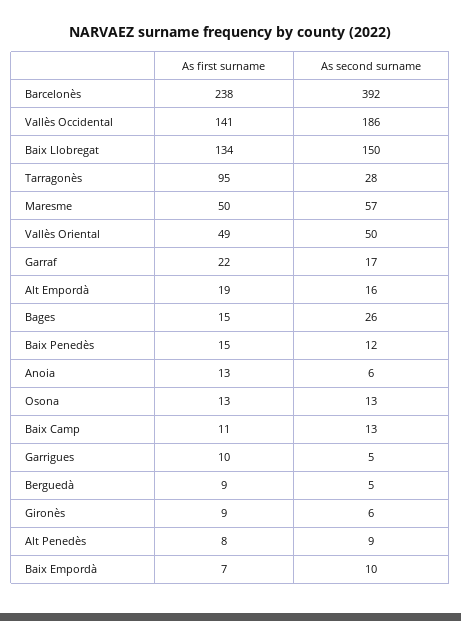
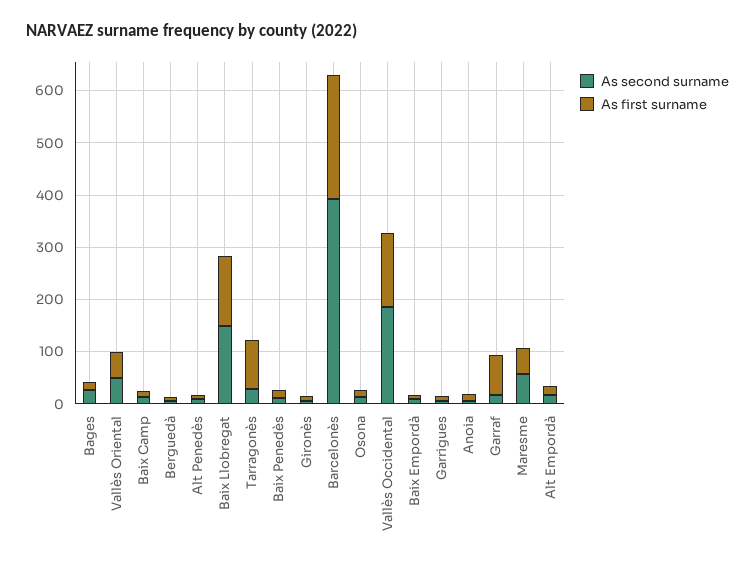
  {
    "As first surname": {
      "Barcelonès": 238,
      "Vallès Occidental": 141,
      "Baix Llobregat": 134,
      "Tarragonès": 95,
      "Maresme": 50,
      "Vallès Oriental": 49,
-     "Garraf": 22,
+     "Garraf": 80,
      "Alt Empordà": 19,
      "Bages": 15,
      "Baix Penedès": 15,
      "Anoia": 13,
      "Osona": 13,
      "Baix Camp": 11,
      "Garrigues": 10,
      "Berguedà": 9,
      "Gironès": 9,
      "Alt Penedès": 8,
      "Baix Empordà": 7
    },
    "As second surname": {
      "Barcelonès": 392,
      "Vallès Occidental": 186,
      "Baix Llobregat": 150,
      "Tarragonès": 28,
      "Maresme": 57,
      "Vallès Oriental": 50,
      "Garraf": 17,
      "Alt Empordà": 16,
      "Bages": 26,
      "Baix Penedès": 12,
      "Anoia": 6,
      "Osona": 13,
      "Baix Camp": 13,
      "Garrigues": 5,
      "Berguedà": 5,
      "Gironès": 6,
      "Alt Penedès": 9,
      "Baix Empordà": 10
    }
  }

